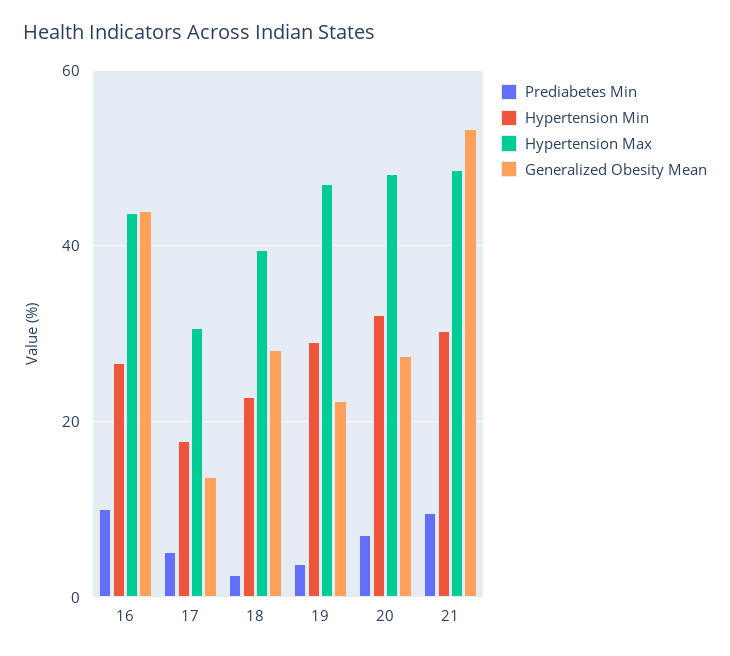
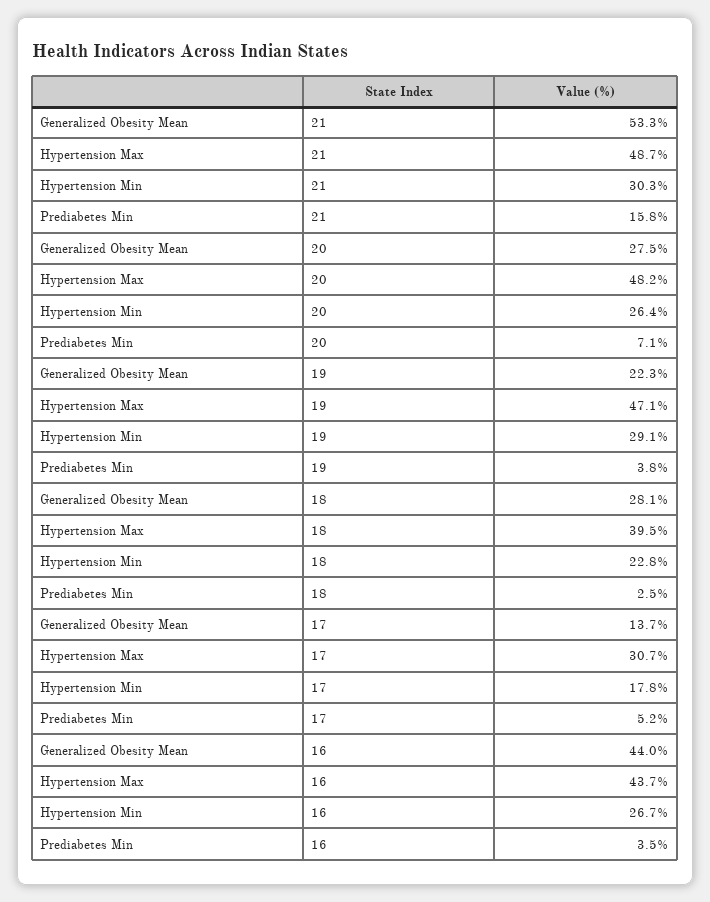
  {
    "Prediabetes Min": {
-     "16": 10,
+     "16": 3.5,
      "17": 5.2,
      "18": 2.5,
      "19": 3.8,
      "20": 7.1,
-     "21": 10
+     "21": 15.8
    },
    "Hypertension Min": {
      "16": 26.7,
      "17": 17.8,
      "18": 22.8,
      "19": 29.1,
-     "20": 32,
+     "20": 26.4,
      "21": 30.3
    },
    "Hypertension Max": {
      "16": 43.7,
      "17": 30.7,
      "18": 39.5,
      "19": 47.1,
      "20": 48.2,
      "21": 48.7
    },
    "Generalized Obesity Mean": {
      "16": 44,
      "17": 13.7,
      "18": 28.1,
      "19": 22.3,
      "20": 27.5,
      "21": 53.3
    }
  }

